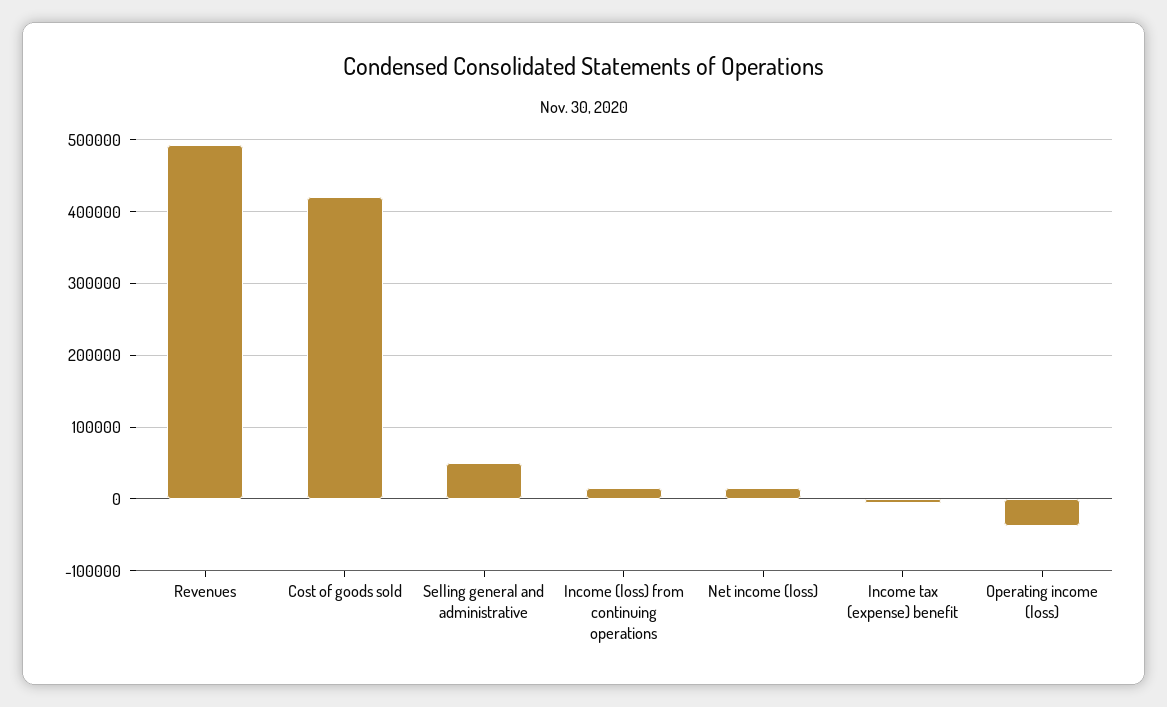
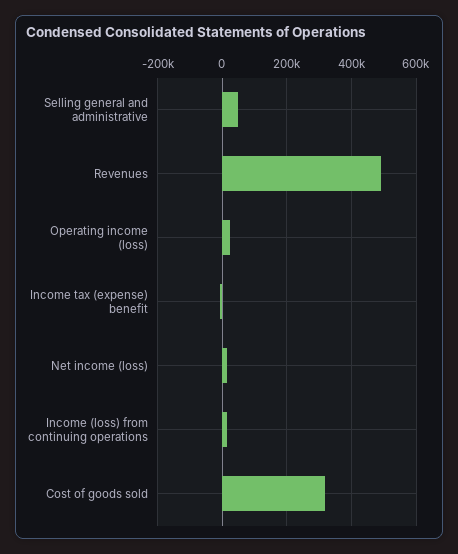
  {
    "Revenues": 490000,
-   "Cost of goods sold": 420000,
+   "Cost of goods sold": 320000,
    "Selling general and administrative": 50000,
    "Income (loss) from continuing operations": 20000,
    "Net income (loss)": 20000,
    "Income tax (expense) benefit": -10000,
-   "Operating income (loss)": -40000
+   "Operating income (loss)": 20000
  }

